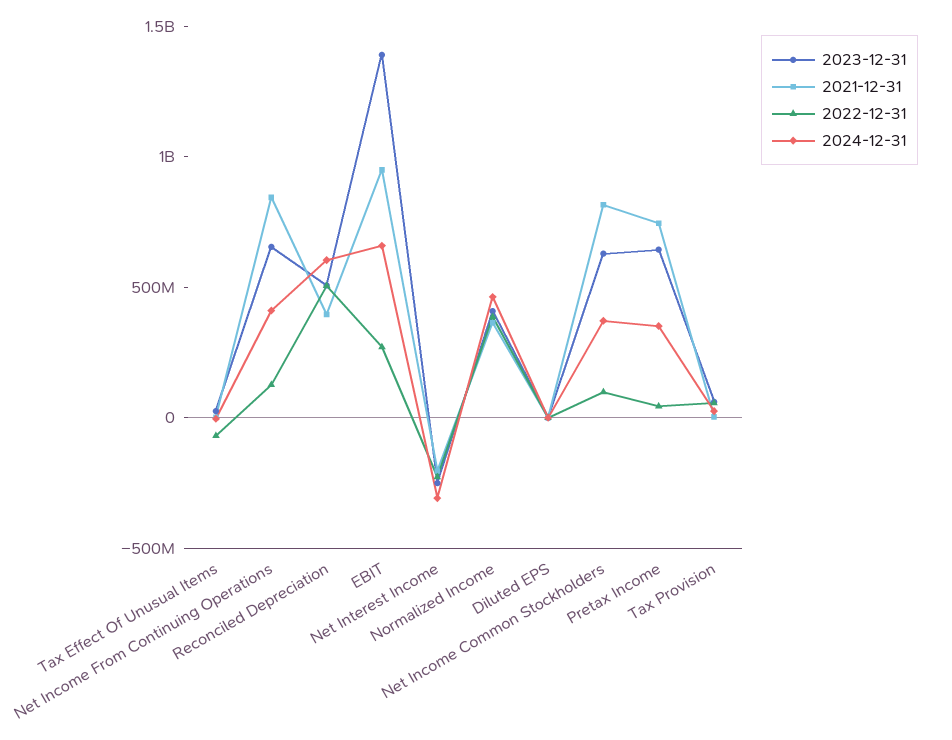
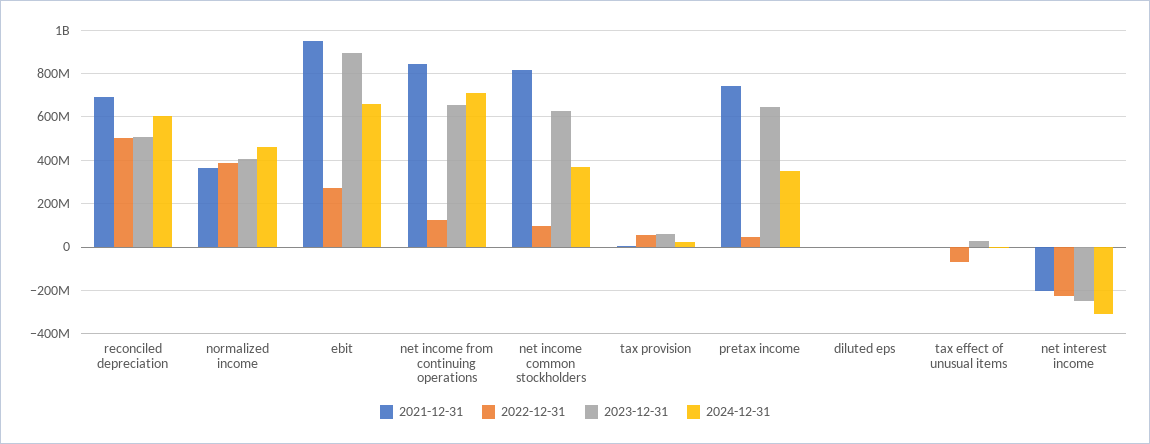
  {
    "2023-12-31": {
      "Tax Effect Of Unusual Items": 50000000,
      "Net Income From Continuing Operations": 650000000,
      "Reconciled Depreciation": 500000000,
-     "EBIT": 1400000000,
+     "EBIT": 900000000,
      "Net Interest Income": -250000000,
      "Normalized Income": 400000000,
      "Diluted EPS": 0,
      "Net Income Common Stockholders": 650000000,
      "Pretax Income": 650000000,
      "Tax Provision": 50000000
    },
    "2021-12-31": {
      "Tax Effect Of Unusual Items": 0,
      "Net Income From Continuing Operations": 850000000,
-     "Reconciled Depreciation": 400000000,
+     "Reconciled Depreciation": 700000000,
      "EBIT": 950000000,
      "Net Interest Income": -200000000,
      "Normalized Income": 350000000,
      "Diluted EPS": 0,
      "Net Income Common Stockholders": 800000000,
      "Pretax Income": 750000000,
      "Tax Provision": 0
    },
    "2022-12-31": {
      "Tax Effect Of Unusual Items": -50000000,
      "Net Income From Continuing Operations": 150000000,
      "Reconciled Depreciation": 500000000,
      "EBIT": 250000000,
      "Net Interest Income": -250000000,
      "Normalized Income": 400000000,
      "Diluted EPS": 0,
      "Net Income Common Stockholders": 100000000,
      "Pretax Income": 50000000,
      "Tax Provision": 50000000
    },
    "2024-12-31": {
      "Tax Effect Of Unusual Items": 0,
-     "Net Income From Continuing Operations": 400000000,
+     "Net Income From Continuing Operations": 700000000,
      "Reconciled Depreciation": 600000000,
      "EBIT": 650000000,
      "Net Interest Income": -300000000,
      "Normalized Income": 450000000,
      "Diluted EPS": 0,
      "Net Income Common Stockholders": 350000000,
      "Pretax Income": 350000000,
      "Tax Provision": 50000000
    }
  }

